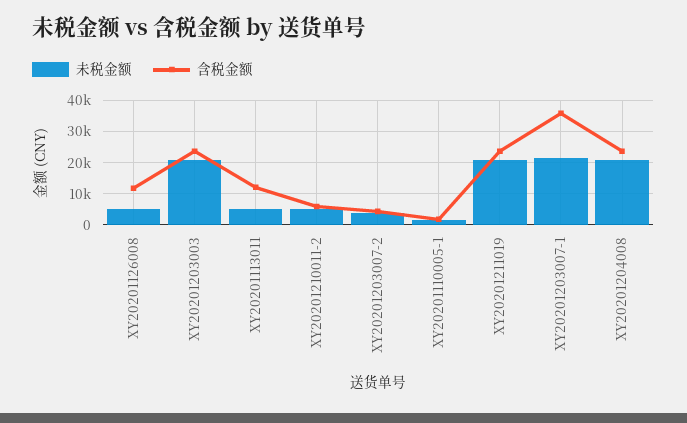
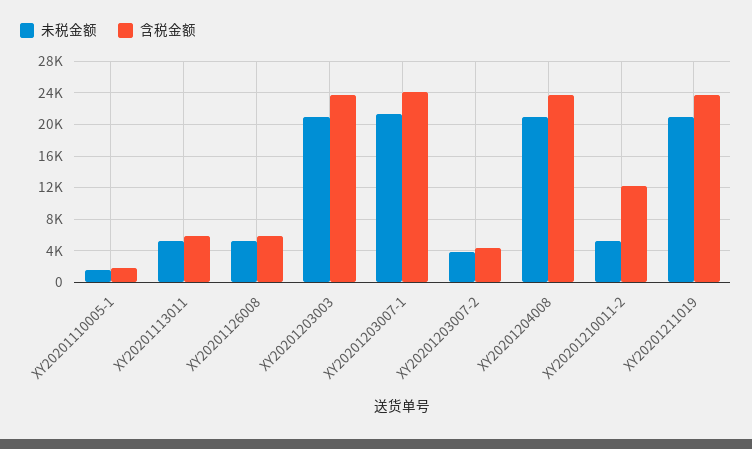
  {
    "未税金额": {
      "XY20201126008": 5000,
      "XY20201203003": 21000,
      "XY20201113011": 5000,
      "XY20201210011-2": 5000,
      "XY20201203007-2": 4000,
      "XY20201110005-1": 2000,
      "XY20201211019": 21000,
      "XY20201203007-1": 21000,
      "XY20201204008": 21000
    },
    "含税金额": {
-     "XY20201126008": 12000,
+     "XY20201126008": 6000,
      "XY20201203003": 24000,
-     "XY20201113011": 12000,
+     "XY20201113011": 6000,
-     "XY20201210011-2": 6000,
+     "XY20201210011-2": 12000,
      "XY20201203007-2": 4000,
      "XY20201110005-1": 2000,
      "XY20201211019": 24000,
-     "XY20201203007-1": 36000,
+     "XY20201203007-1": 24000,
      "XY20201204008": 24000
    }
  }

